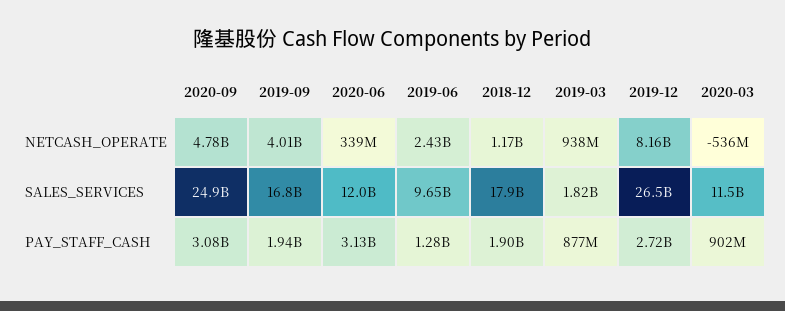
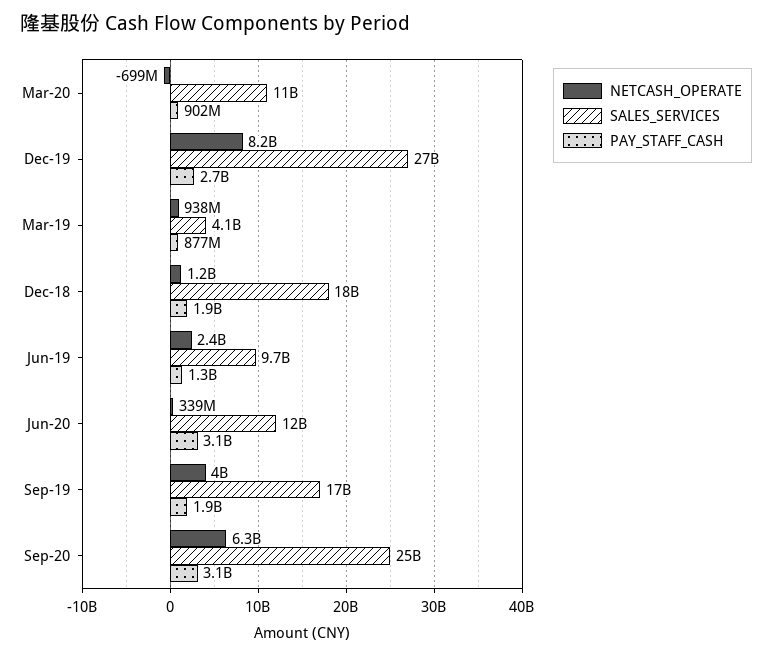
  {
    "NETCASH_OPERATE": {
-     "2020-09": 4780000000,
+     "2020-09": 6300000000,
      "2019-09": 4010000000,
      "2020-06": 339000000,
      "2019-06": 2430000000,
      "2018-12": 1170000000,
      "2019-03": 938000000,
      "2019-12": 8160000000,
-     "2020-03": -536000000
+     "2020-03": -699000000
    },
    "SALES_SERVICES": {
      "2020-09": 24900000000,
      "2019-09": 16800000000,
      "2020-06": 12000000000,
      "2019-06": 9650000000,
      "2018-12": 17900000000,
-     "2019-03": 1820000000,
+     "2019-03": 4100000000,
      "2019-12": 26500000000,
      "2020-03": 11500000000
    },
    "PAY_STAFF_CASH": {
      "2020-09": 3080000000,
      "2019-09": 1940000000,
      "2020-06": 3130000000,
      "2019-06": 1280000000,
      "2018-12": 1900000000,
      "2019-03": 877000000,
      "2019-12": 2720000000,
      "2020-03": 902000000
    }
  }

